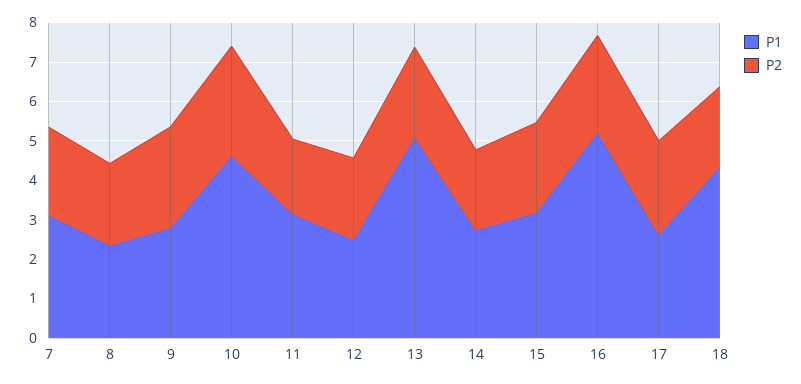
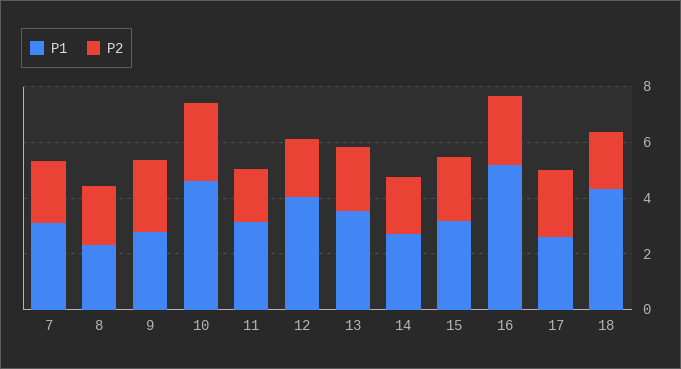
  {
    "P1": {
      "7": 3,
      "8": 2.25,
      "9": 2.75,
      "10": 4.5,
      "11": 3.25,
-     "12": 2.5,
+     "12": 4,
-     "13": 5,
+     "13": 3.5,
      "14": 2.75,
      "15": 3.25,
      "16": 5.25,
      "17": 2.5,
      "18": 4.25
    },
    "P2": {
      "7": 2.25,
      "8": 2,
      "9": 2.5,
      "10": 2.75,
      "11": 2,
      "12": 2,
      "13": 2.25,
      "14": 2,
      "15": 2.25,
      "16": 2.5,
      "17": 2.5,
      "18": 2
    }
  }

